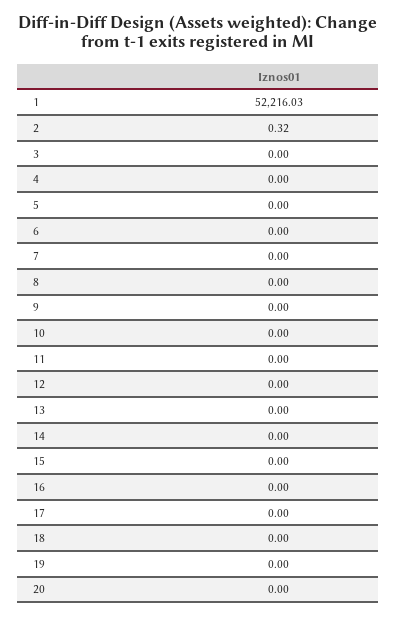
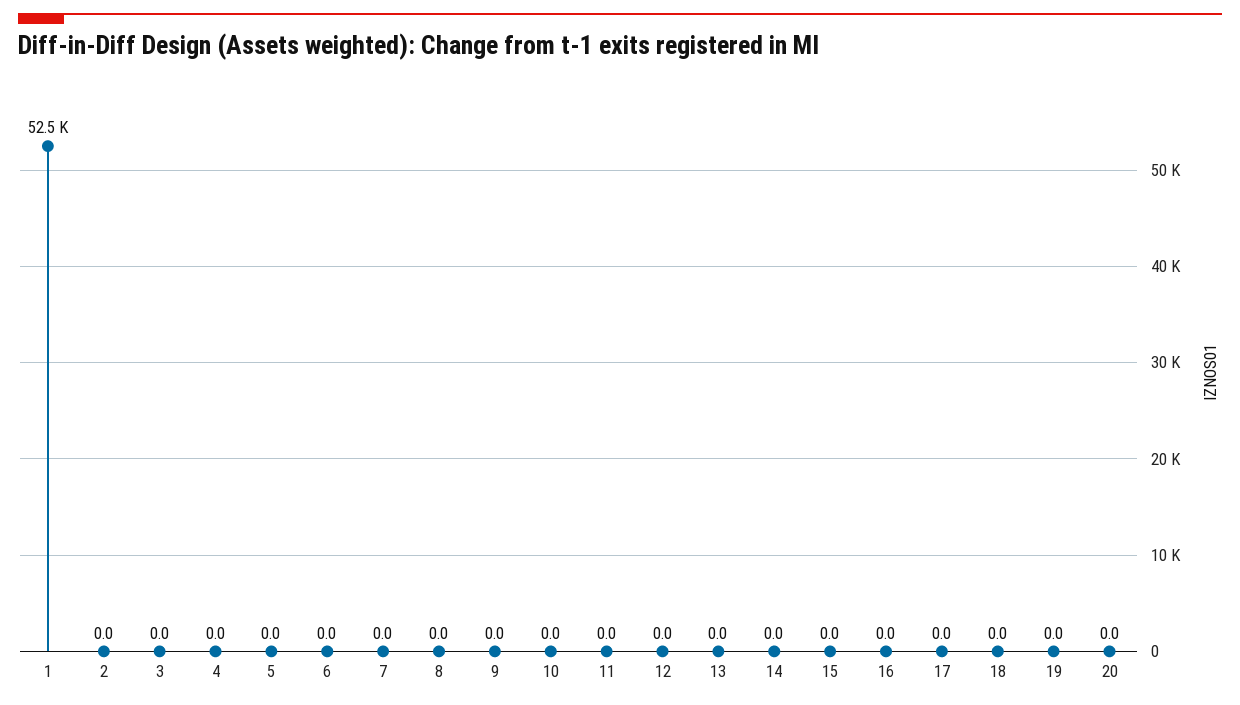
  {
-   "1": 52216.03,
+   "1": 52500,
-   "2": 0.32,
+   "2": 0,
    "3": 0,
    "4": 0,
    "5": 0,
    "6": 0,
    "7": 0,
    "8": 0,
    "9": 0,
    "10": 0,
    "11": 0,
    "12": 0,
    "13": 0,
    "14": 0,
    "15": 0,
    "16": 0,
    "17": 0,
    "18": 0,
    "19": 0,
    "20": 0
  }

